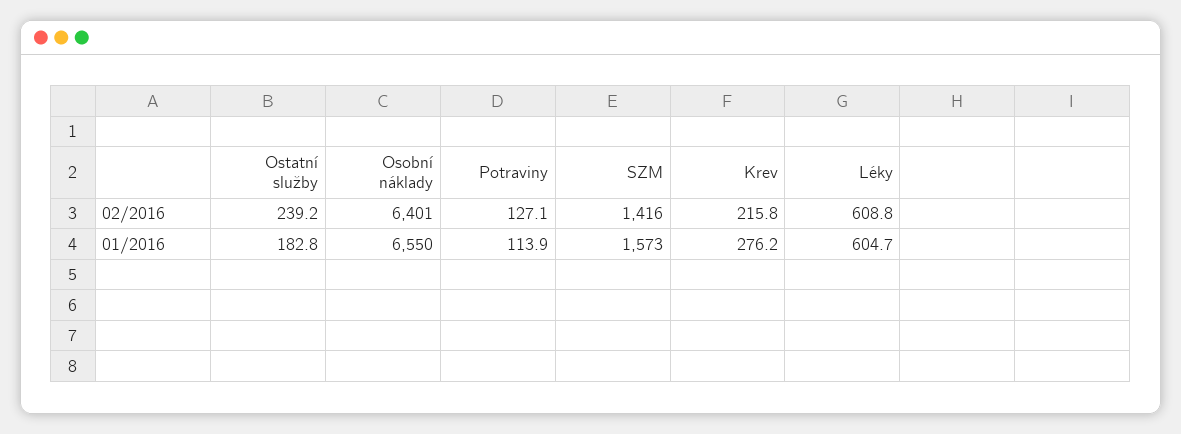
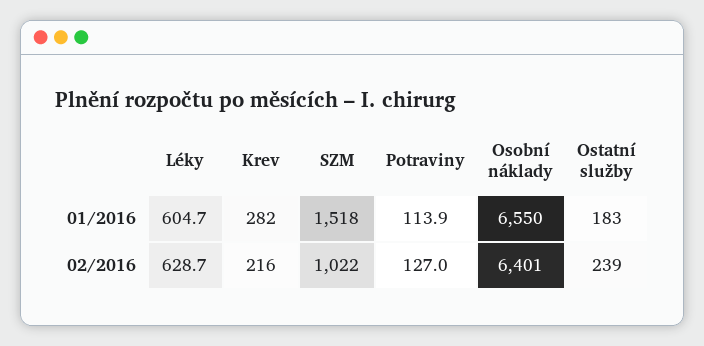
  {
    "Ostatní služby": {
      "02/2016": 239.2,
      "01/2016": 182.8
    },
    "Osobní náklady": {
      "02/2016": 6401,
      "01/2016": 6550
    },
    "Potraviny": {
-     "02/2016": 127.1,
+     "02/2016": 127,
      "01/2016": 113.9
    },
    "SZM": {
-     "02/2016": 1416,
+     "02/2016": 1022,
-     "01/2016": 1573
+     "01/2016": 1518
    },
    "Krev": {
      "02/2016": 215.8,
-     "01/2016": 276.2
+     "01/2016": 282
    },
    "Léky": {
-     "02/2016": 608.8,
+     "02/2016": 628.7,
      "01/2016": 604.7
    }
  }

